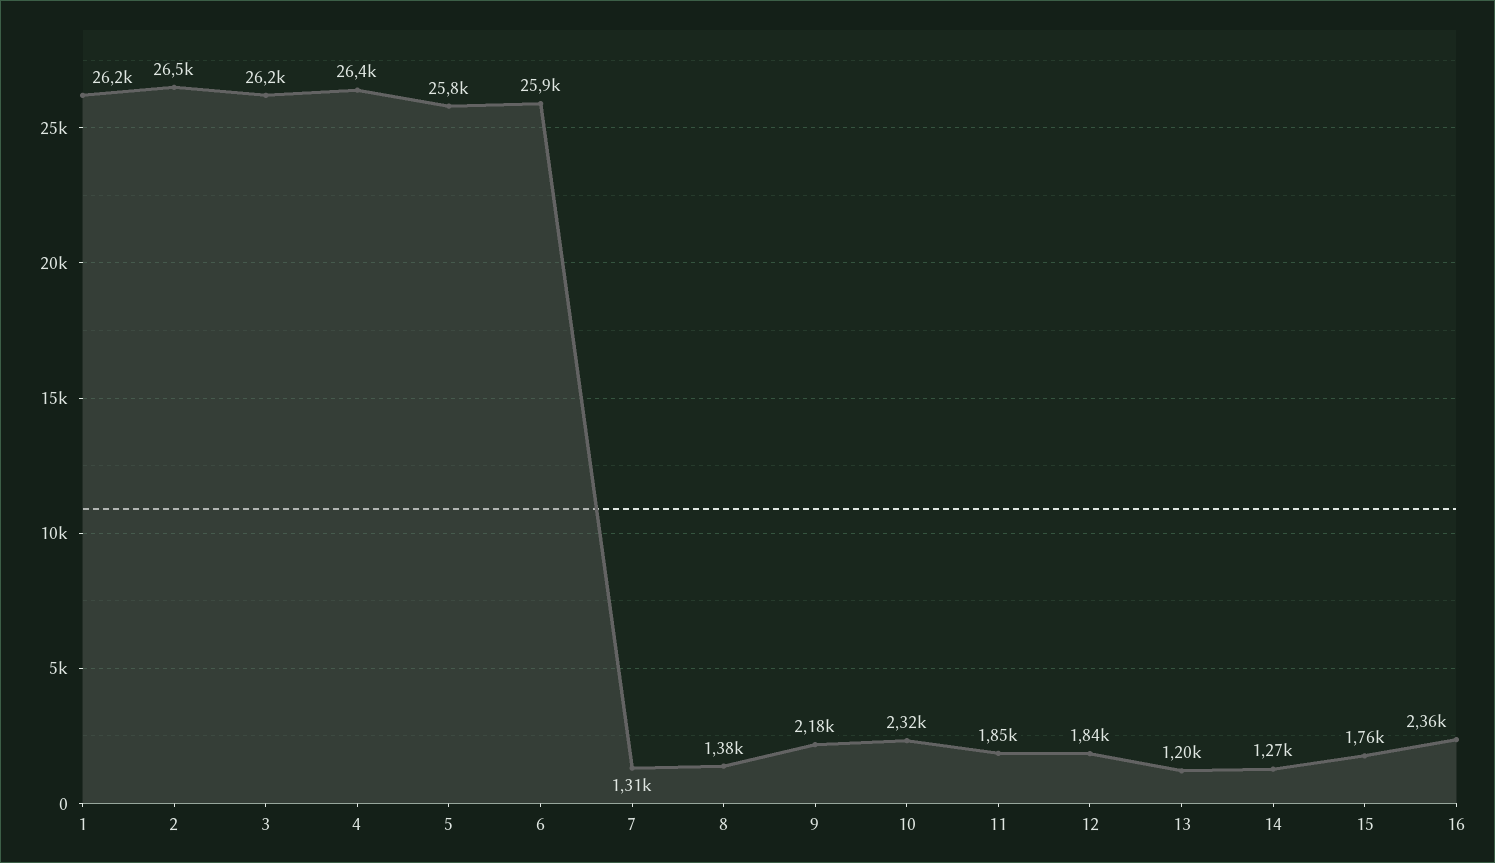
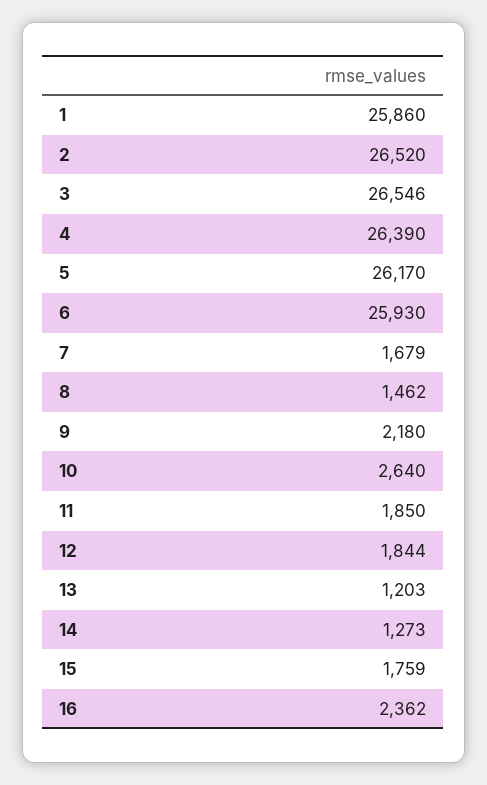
  {
-   "1": 26200,
+   "1": 25860,
    "2": 26520,
-   "3": 26200,
+   "3": 26546,
    "4": 26390,
-   "5": 25800,
+   "5": 26170,
    "6": 25930,
-   "7": 1310,
+   "7": 1679,
-   "8": 1380,
+   "8": 1462,
    "9": 2180,
-   "10": 2320,
+   "10": 2640,
    "11": 1850,
    "12": 1844,
    "13": 1203,
    "14": 1273,
    "15": 1759,
    "16": 2362
  }

